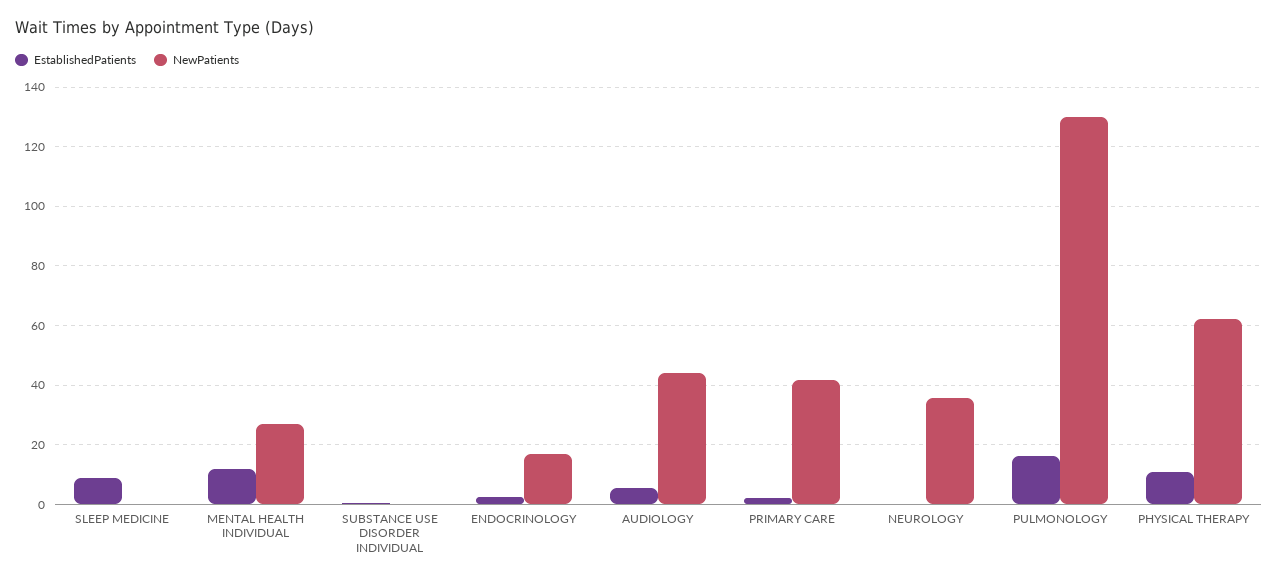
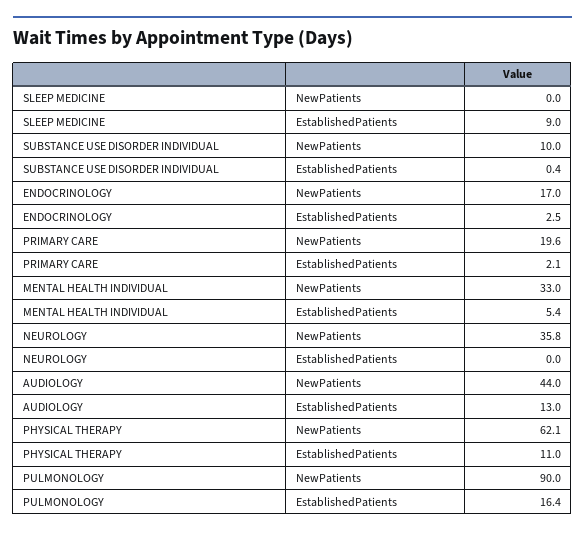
  {
    "EstablishedPatients": {
      "SLEEP MEDICINE": 9,
-     "MENTAL HEALTH INDIVIDUAL": 12.5,
+     "MENTAL HEALTH INDIVIDUAL": 5.4,
      "SUBSTANCE USE DISORDER INDIVIDUAL": 0.4,
      "ENDOCRINOLOGY": 2.5,
-     "AUDIOLOGY": 5,
+     "AUDIOLOGY": 13,
      "PRIMARY CARE": 2.1,
      "NEUROLOGY": 0,
      "PULMONOLOGY": 16.4,
      "PHYSICAL THERAPY": 11
    },
    "NewPatients": {
      "SLEEP MEDICINE": 0,
-     "MENTAL HEALTH INDIVIDUAL": 27.5,
+     "MENTAL HEALTH INDIVIDUAL": 33,
-     "SUBSTANCE USE DISORDER INDIVIDUAL": 0,
+     "SUBSTANCE USE DISORDER INDIVIDUAL": 10,
      "ENDOCRINOLOGY": 17,
      "AUDIOLOGY": 44,
-     "PRIMARY CARE": 42.5,
+     "PRIMARY CARE": 19.6,
      "NEUROLOGY": 35.8,
-     "PULMONOLOGY": 130,
+     "PULMONOLOGY": 90,
      "PHYSICAL THERAPY": 62.1
    }
  }

